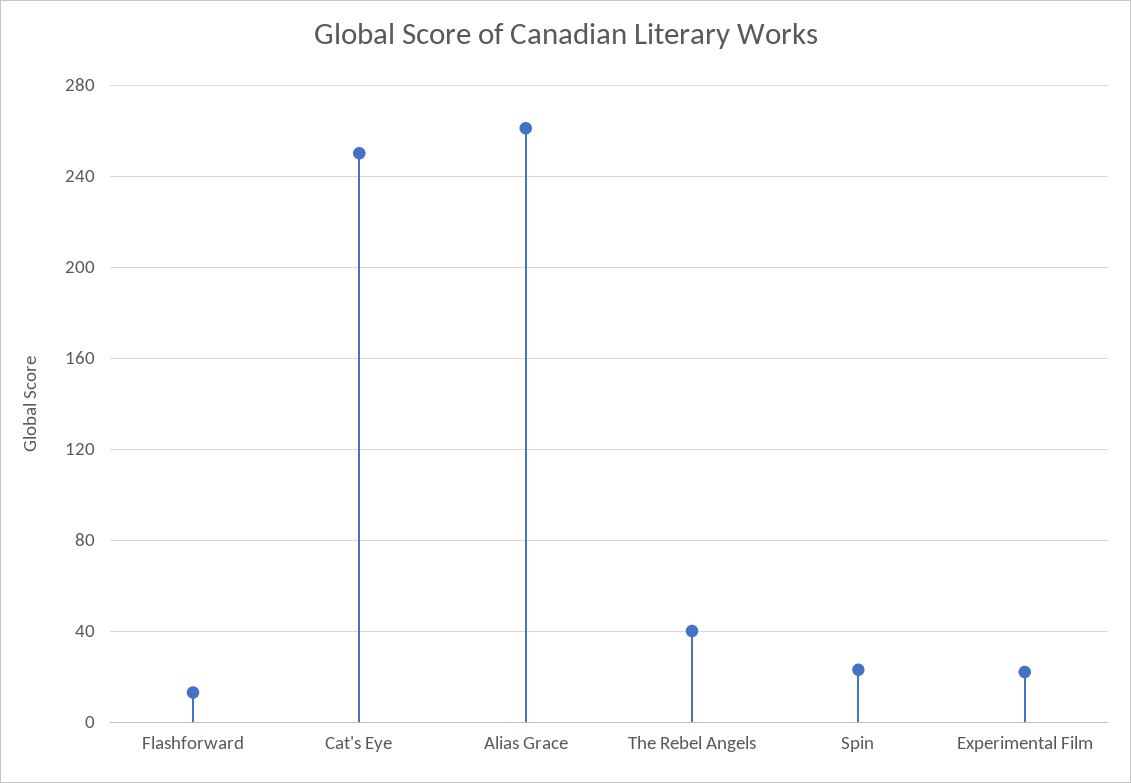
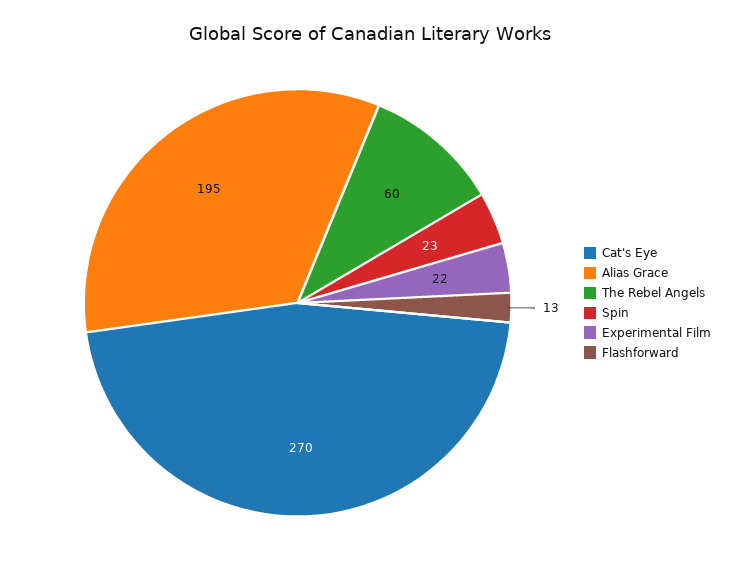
  {
    "Flashforward": 13,
-   "Cat's Eye": 250,
+   "Cat's Eye": 270,
-   "Alias Grace": 260,
+   "Alias Grace": 195,
-   "The Rebel Angels": 40,
+   "The Rebel Angels": 60,
    "Spin": 23,
    "Experimental Film": 22
  }

